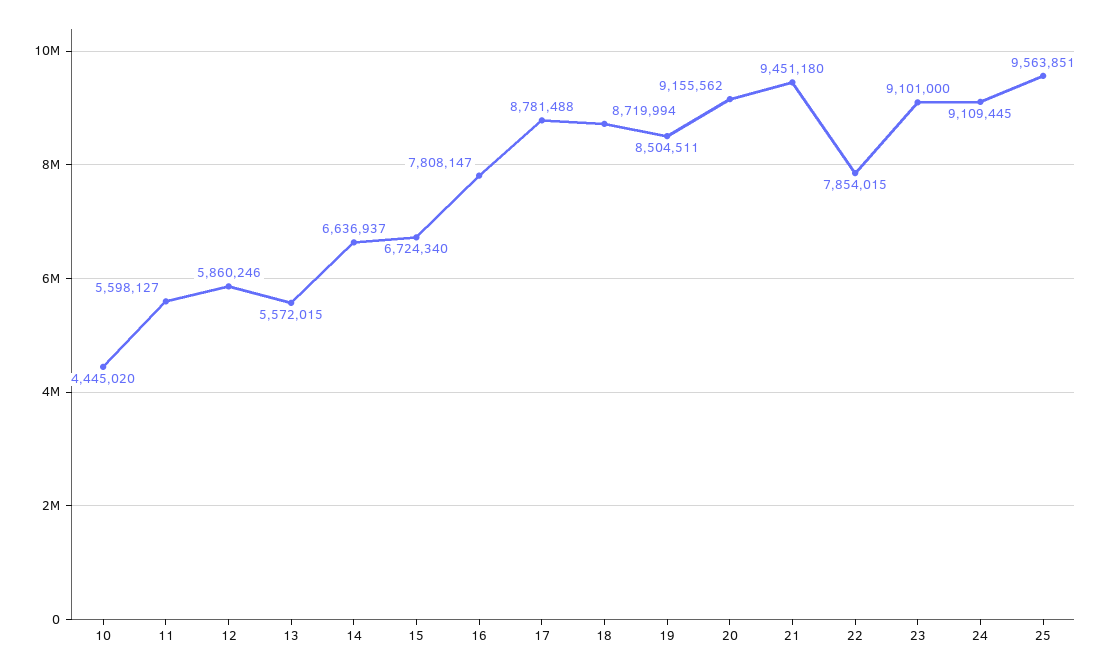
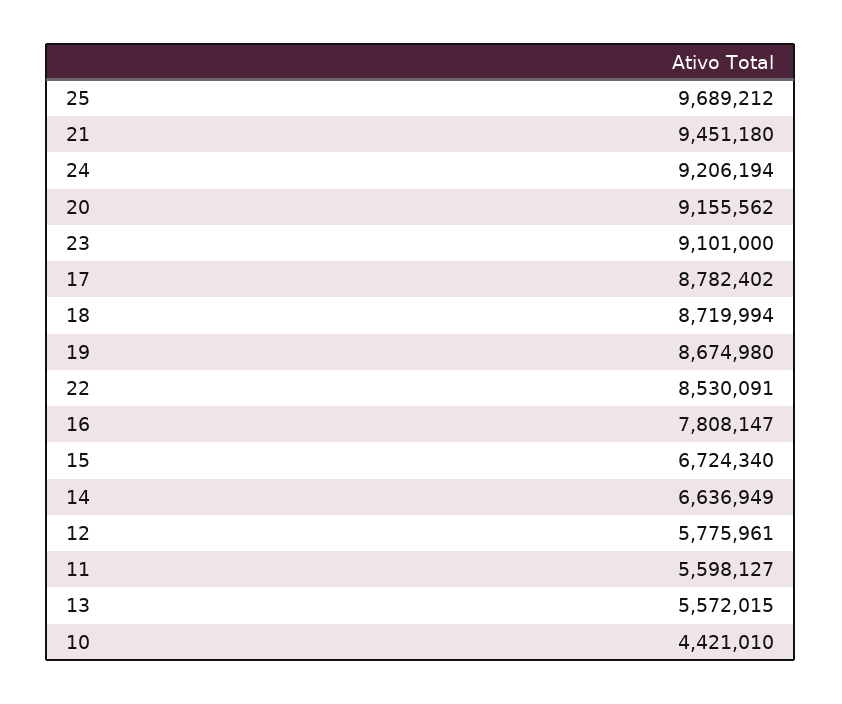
  {
-   "10": 4445020,
+   "10": 4421010,
    "11": 5598127,
-   "12": 5860246,
+   "12": 5775961,
    "13": 5572015,
-   "14": 6636937,
+   "14": 6636949,
    "15": 6724340,
    "16": 7808147,
-   "17": 8781488,
+   "17": 8782402,
    "18": 8719994,
-   "19": 8504511,
+   "19": 8674980,
    "20": 9155562,
    "21": 9451180,
-   "22": 7854015,
+   "22": 8530091,
    "23": 9101000,
-   "24": 9109445,
+   "24": 9206194,
-   "25": 9563851
+   "25": 9689212
  }

